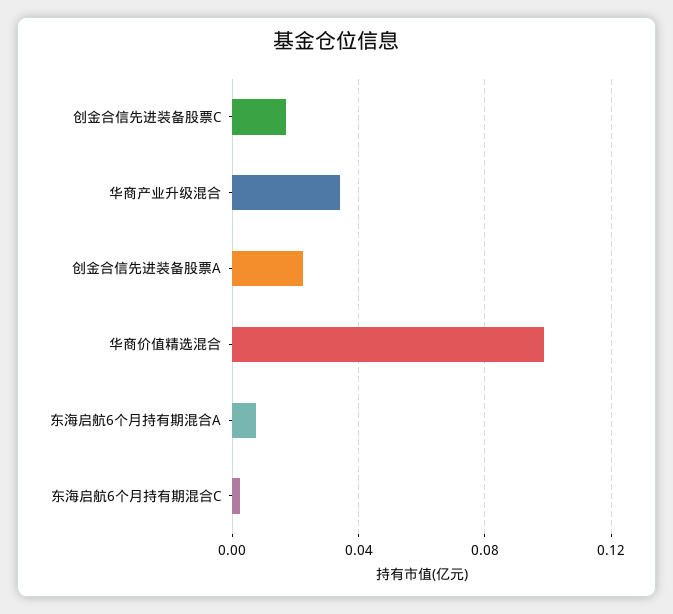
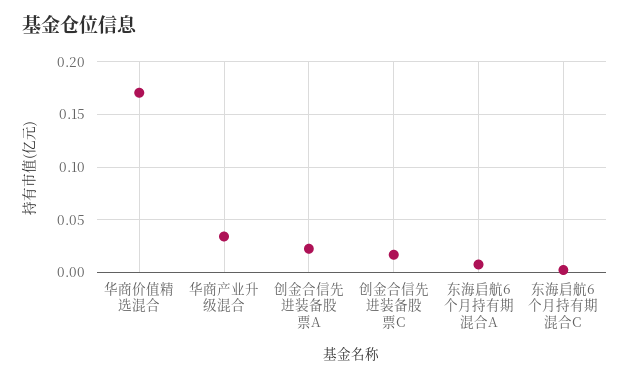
  {
    "创金合信先进装备股票C": 0.015,
    "华商产业升级混合": 0.035,
    "创金合信先进装备股票A": 0.02,
-   "华商价值精选混合": 0.1,
+   "华商价值精选混合": 0.17,
    "东海启航6个月持有期混合A": 0.01,
    "东海启航6个月持有期混合C": 0
  }

